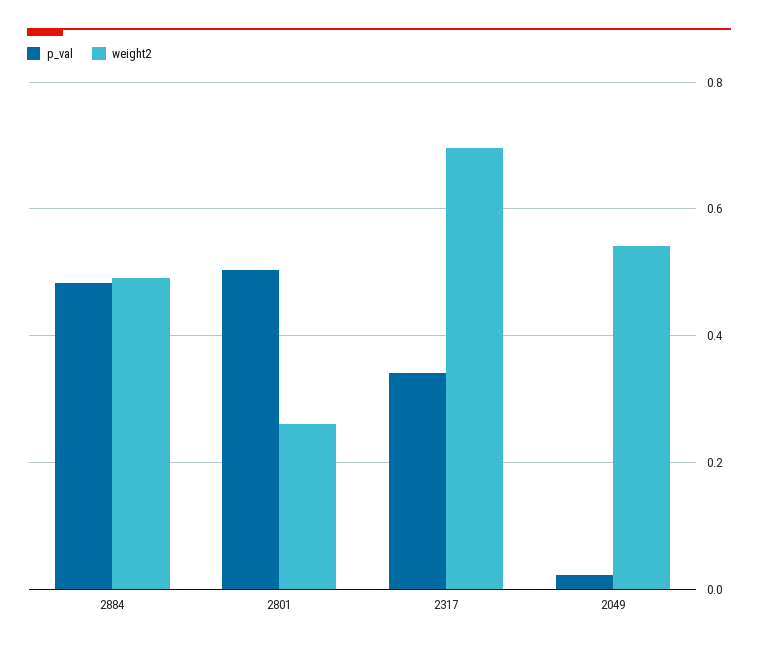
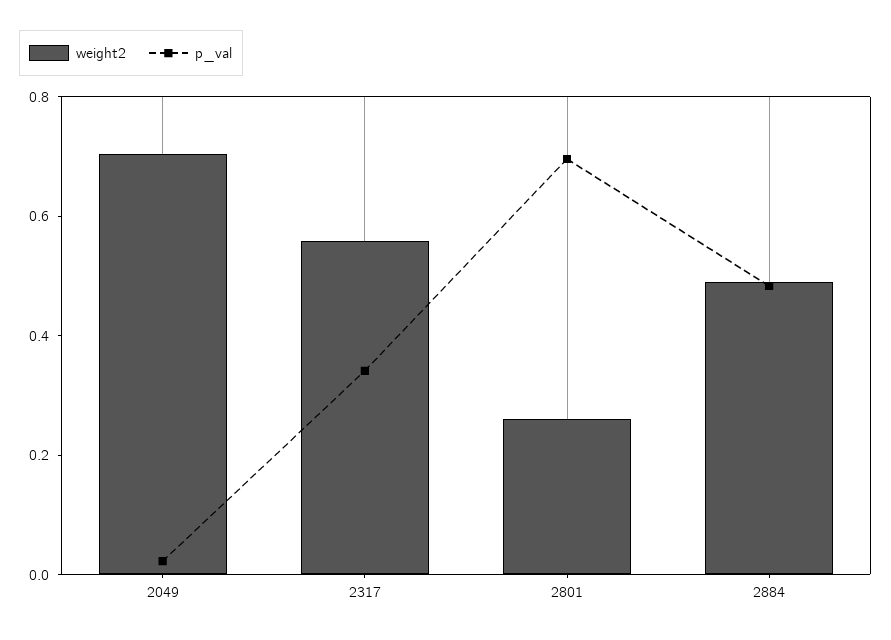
  {
    "p_val": {
      "2884": 0.48,
-     "2801": 0.5,
+     "2801": 0.7,
      "2317": 0.34,
      "2049": 0.02
    },
    "weight2": {
      "2884": 0.5,
      "2801": 0.26,
-     "2317": 0.7,
+     "2317": 0.55,
-     "2049": 0.54
+     "2049": 0.7
    }
  }

